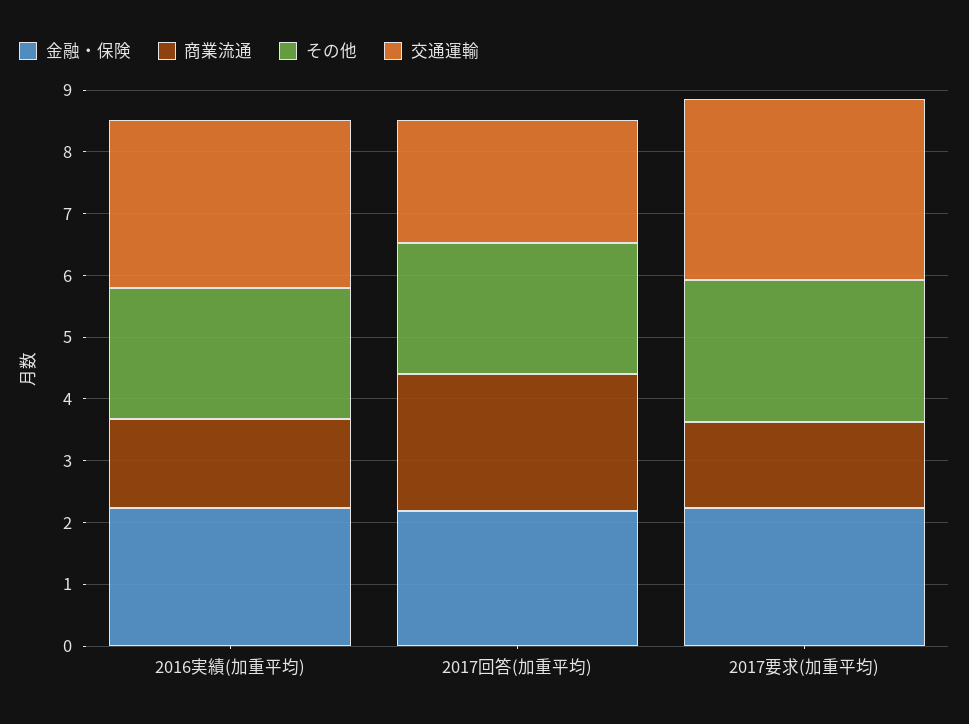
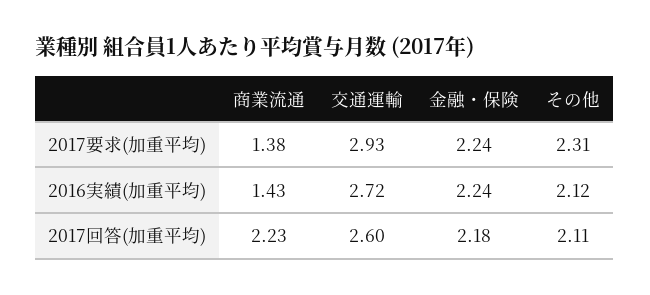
  {
    "金融・保険": {
      "2016実績(加重平均)": 2.24,
      "2017回答(加重平均)": 2.18,
      "2017要求(加重平均)": 2.24
    },
    "商業流通": {
      "2016実績(加重平均)": 1.43,
      "2017回答(加重平均)": 2.23,
      "2017要求(加重平均)": 1.38
    },
    "その他": {
      "2016実績(加重平均)": 2.12,
      "2017回答(加重平均)": 2.11,
      "2017要求(加重平均)": 2.31
    },
    "交通運輸": {
      "2016実績(加重平均)": 2.72,
-     "2017回答(加重平均)": 2,
+     "2017回答(加重平均)": 2.6,
      "2017要求(加重平均)": 2.93
    }
  }

